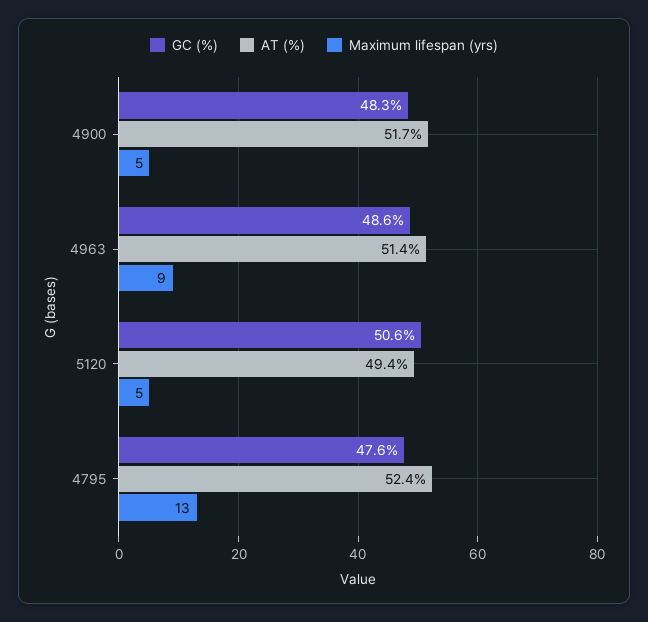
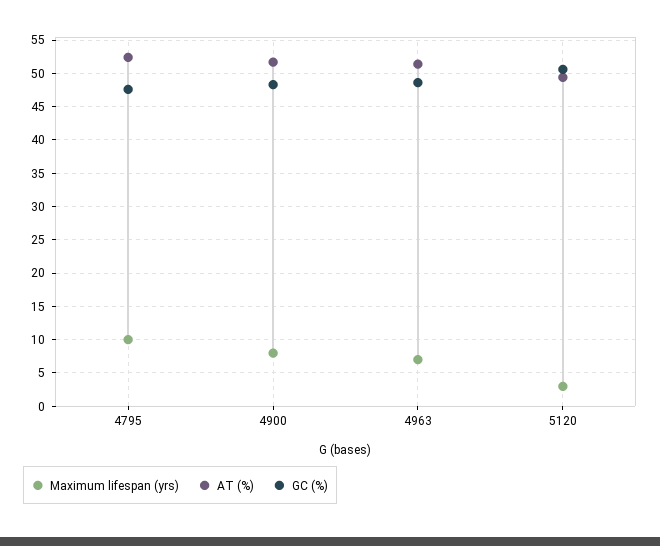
  {
    "GC (%)": {
      "4900": 48.3,
      "4963": 48.6,
      "5120": 50.6,
      "4795": 47.6
    },
    "AT (%)": {
      "4900": 51.7,
      "4963": 51.4,
      "5120": 49.4,
      "4795": 52.4
    },
    "Maximum lifespan (yrs)": {
-     "4900": 5,
+     "4900": 8,
-     "4963": 9,
+     "4963": 7,
-     "5120": 5,
+     "5120": 3,
-     "4795": 13
+     "4795": 10
    }
  }

